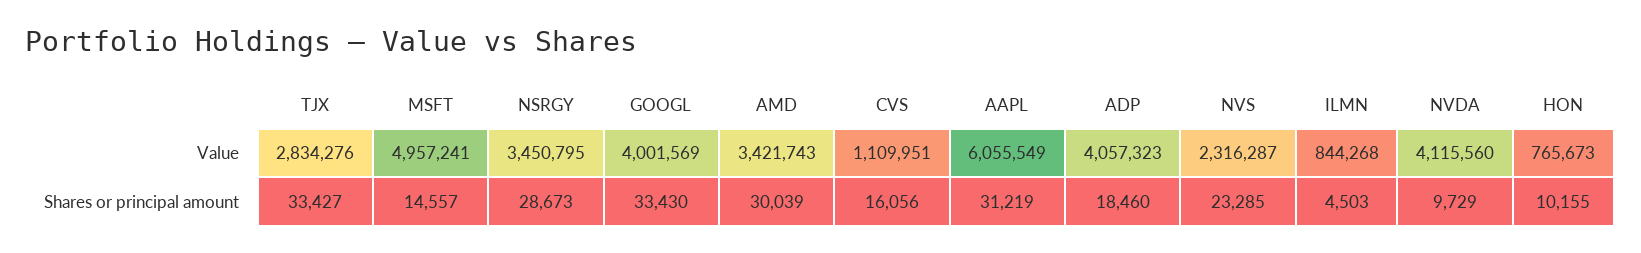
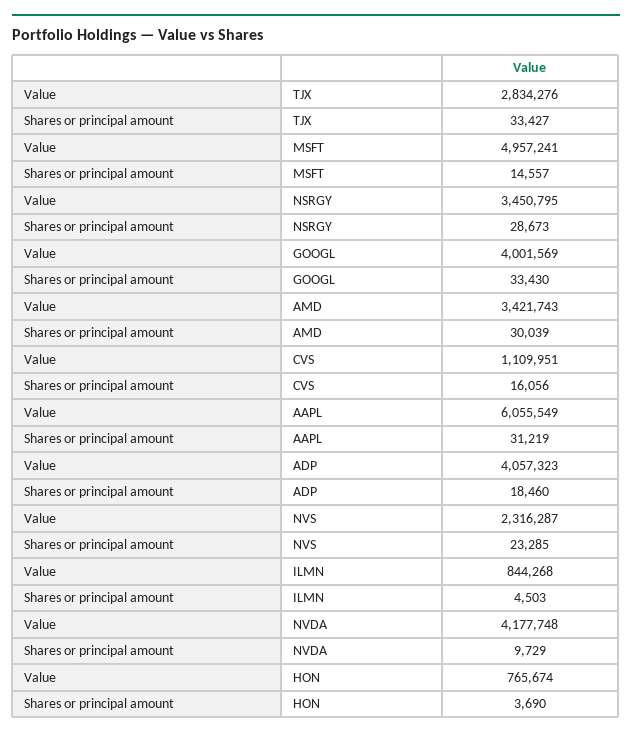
  {
    "TJX": {
      "Value": 2834276,
      "Shares or principal amount": 33427
    },
    "MSFT": {
      "Value": 4957241,
      "Shares or principal amount": 14557
    },
    "NSRGY": {
      "Value": 3450795,
      "Shares or principal amount": 28673
    },
    "GOOGL": {
      "Value": 4001569,
      "Shares or principal amount": 33430
    },
    "AMD": {
      "Value": 3421743,
      "Shares or principal amount": 30039
    },
    "CVS": {
      "Value": 1109951,
      "Shares or principal amount": 16056
    },
    "AAPL": {
      "Value": 6055549,
      "Shares or principal amount": 31219
    },
    "ADP": {
      "Value": 4057323,
      "Shares or principal amount": 18460
    },
    "NVS": {
      "Value": 2316287,
      "Shares or principal amount": 23285
    },
    "ILMN": {
      "Value": 844268,
      "Shares or principal amount": 4503
    },
    "NVDA": {
-     "Value": 4115560,
+     "Value": 4177748,
      "Shares or principal amount": 9729
    },
    "HON": {
-     "Value": 765673,
+     "Value": 765674,
-     "Shares or principal amount": 10155
+     "Shares or principal amount": 3690
    }
  }

